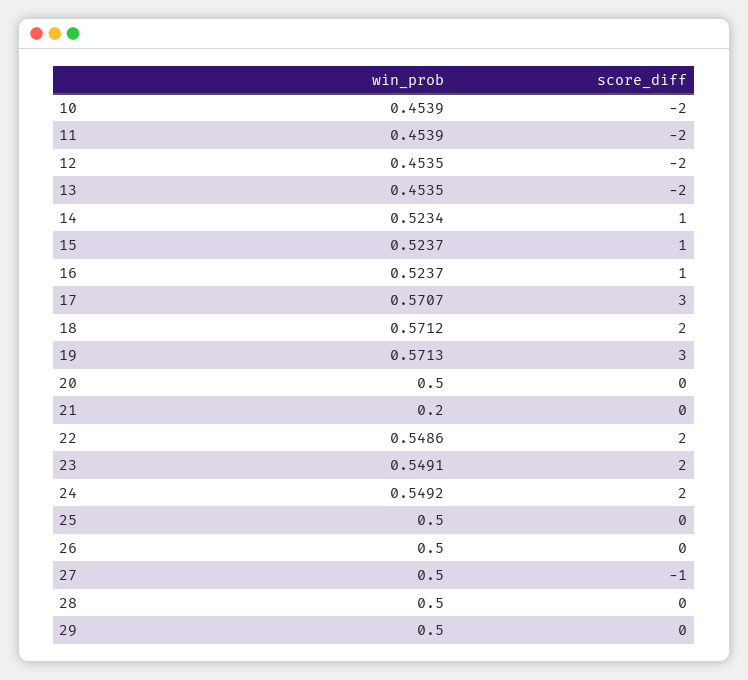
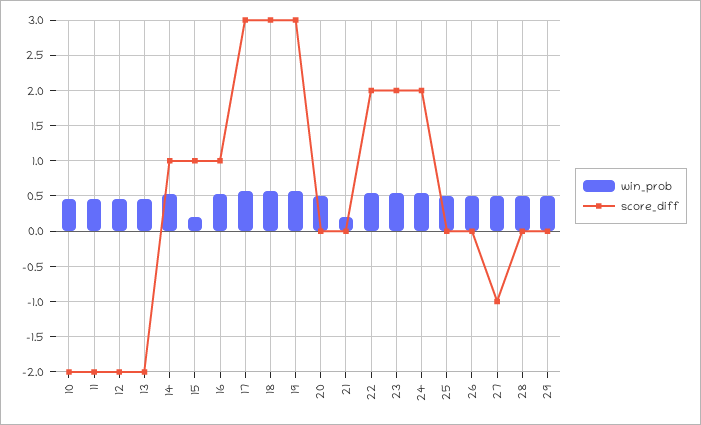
  {
    "win_prob": {
      "10": 0.4539,
      "11": 0.4539,
      "12": 0.4535,
      "13": 0.4535,
      "14": 0.5234,
-     "15": 0.5237,
+     "15": 0.2,
      "16": 0.5237,
      "17": 0.5707,
      "18": 0.5712,
      "19": 0.5713,
      "20": 0.5,
      "21": 0.2,
      "22": 0.5486,
      "23": 0.5491,
      "24": 0.5492,
      "25": 0.5,
      "26": 0.5,
      "27": 0.5,
      "28": 0.5,
      "29": 0.5
    },
    "score_diff": {
      "10": -2,
      "11": -2,
      "12": -2,
      "13": -2,
      "14": 1,
      "15": 1,
      "16": 1,
      "17": 3,
-     "18": 2,
+     "18": 3,
      "19": 3,
      "20": 0,
      "21": 0,
      "22": 2,
      "23": 2,
      "24": 2,
      "25": 0,
      "26": 0,
      "27": -1,
      "28": 0,
      "29": 0
    }
  }

